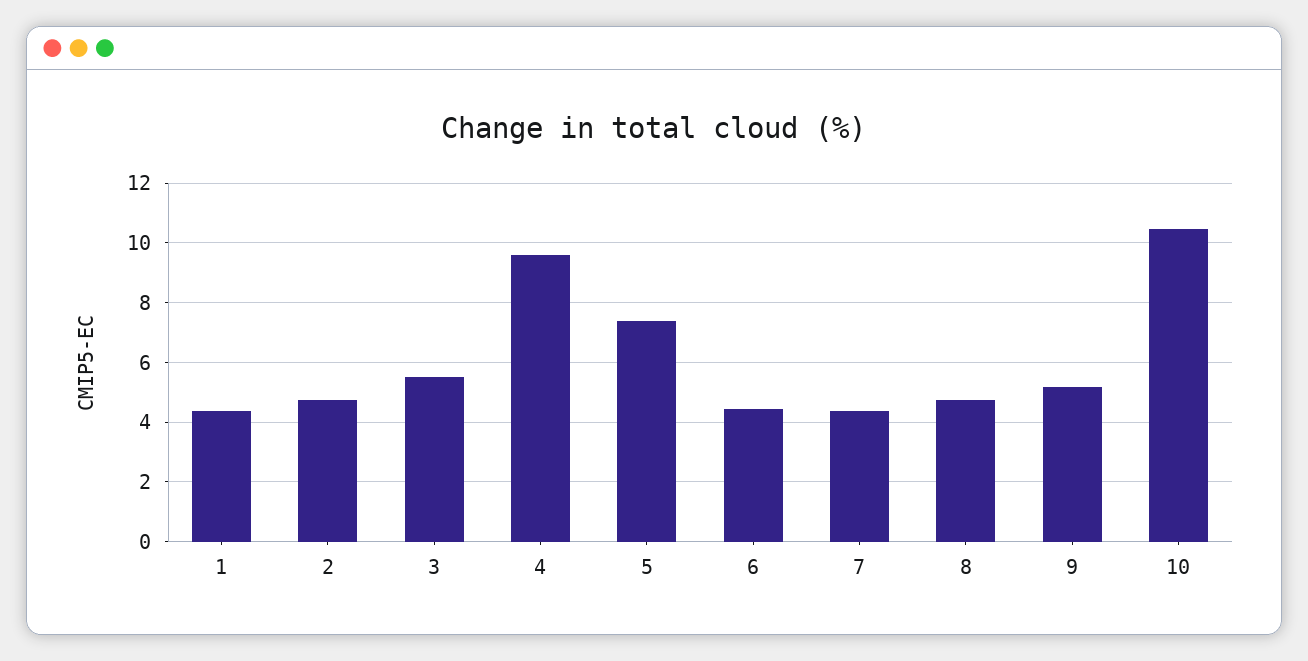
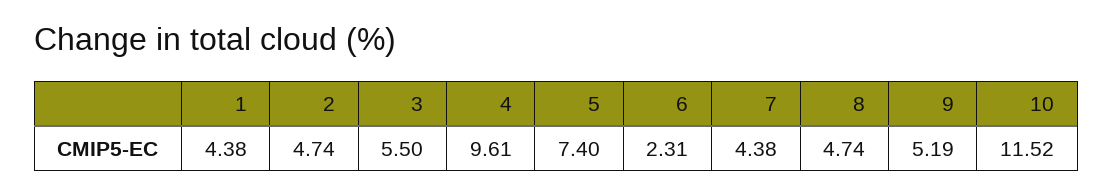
  {
    "1": 4.38,
    "2": 4.74,
    "3": 5.5,
    "4": 9.61,
    "5": 7.4,
-   "6": 4.5,
+   "6": 2.31,
    "7": 4.38,
    "8": 4.74,
    "9": 5.19,
-   "10": 10.5
+   "10": 11.52
  }

